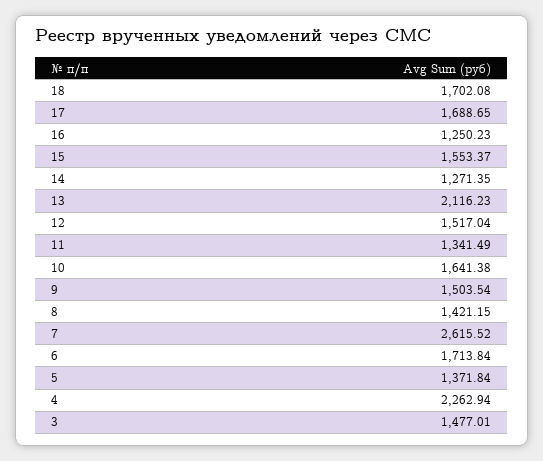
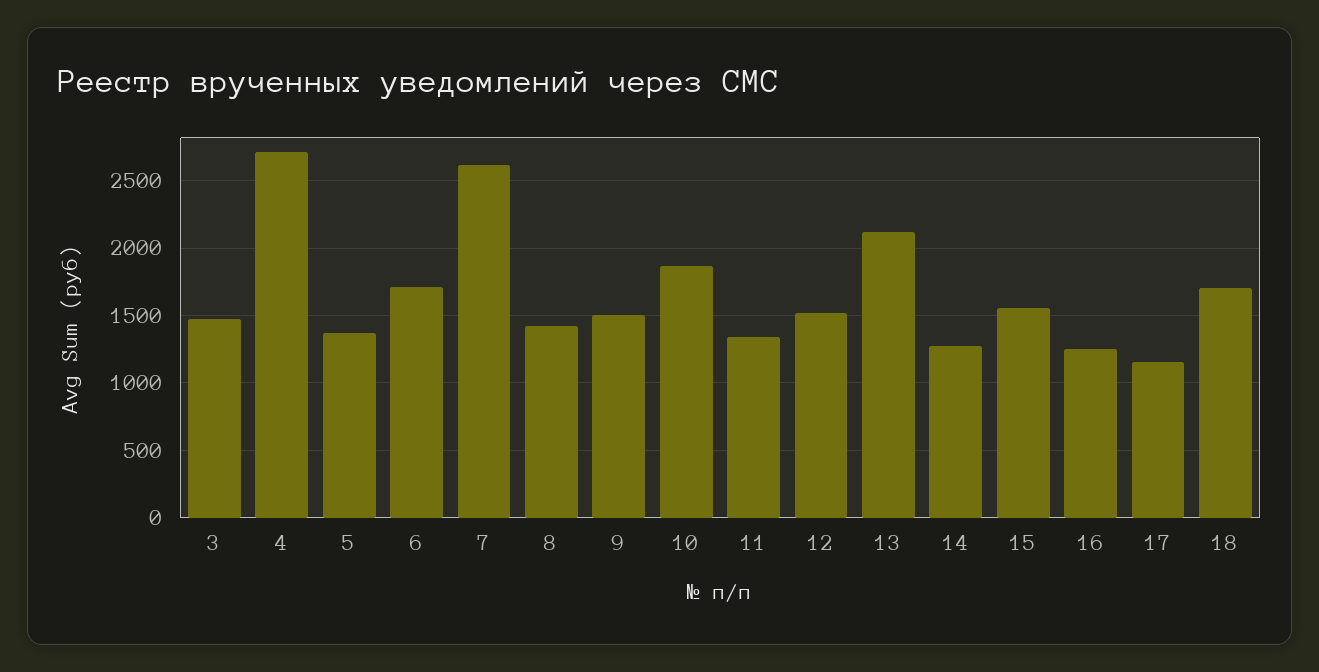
  {
    "18": 1702.08,
-   "17": 1688.65,
+   "17": 1150,
    "16": 1250.23,
    "15": 1553.37,
    "14": 1271.35,
    "13": 2116.23,
    "12": 1517.04,
    "11": 1341.49,
-   "10": 1641.38,
+   "10": 1850,
    "9": 1503.54,
    "8": 1421.15,
    "7": 2615.52,
    "6": 1713.84,
    "5": 1371.84,
-   "4": 2262.94,
+   "4": 2700,
    "3": 1477.01
  }

